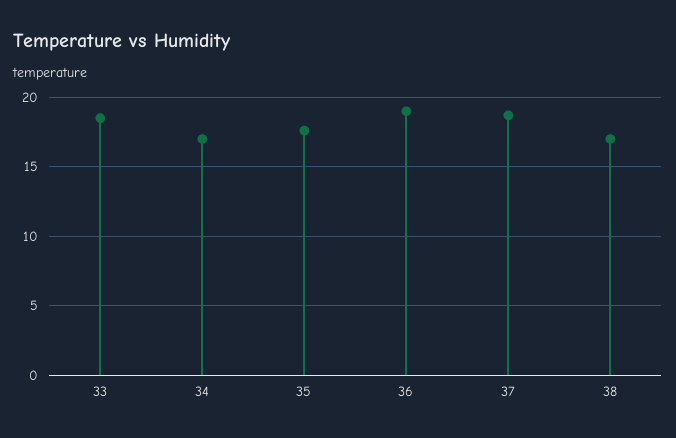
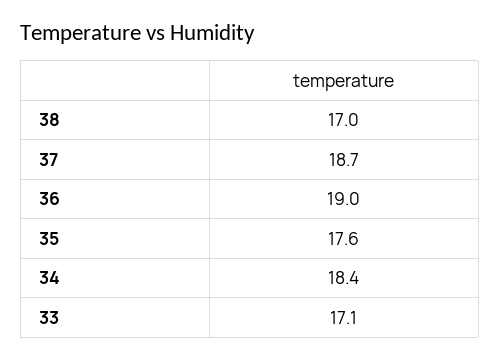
  {
-   "33": 18.5,
+   "33": 17.1,
-   "34": 17,
+   "34": 18.4,
    "35": 17.6,
    "36": 19,
    "37": 18.7,
    "38": 17
  }

